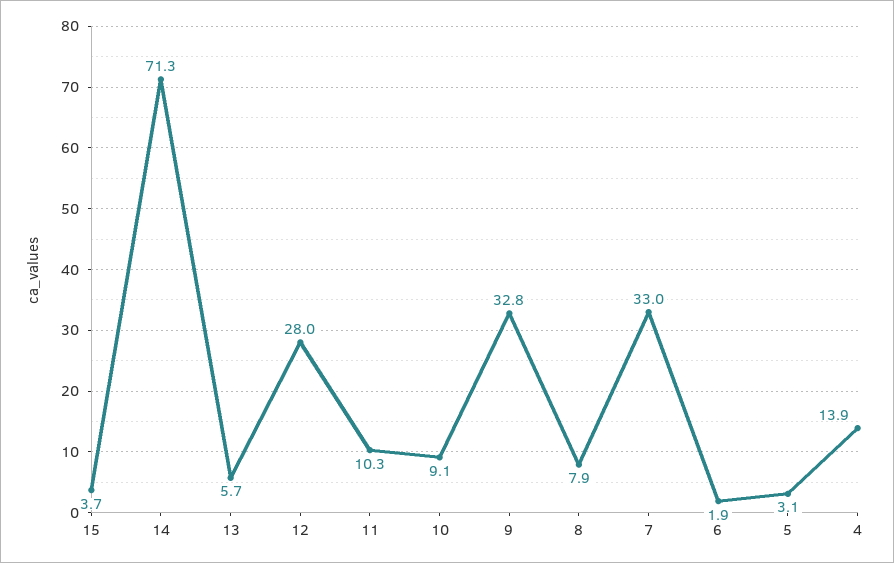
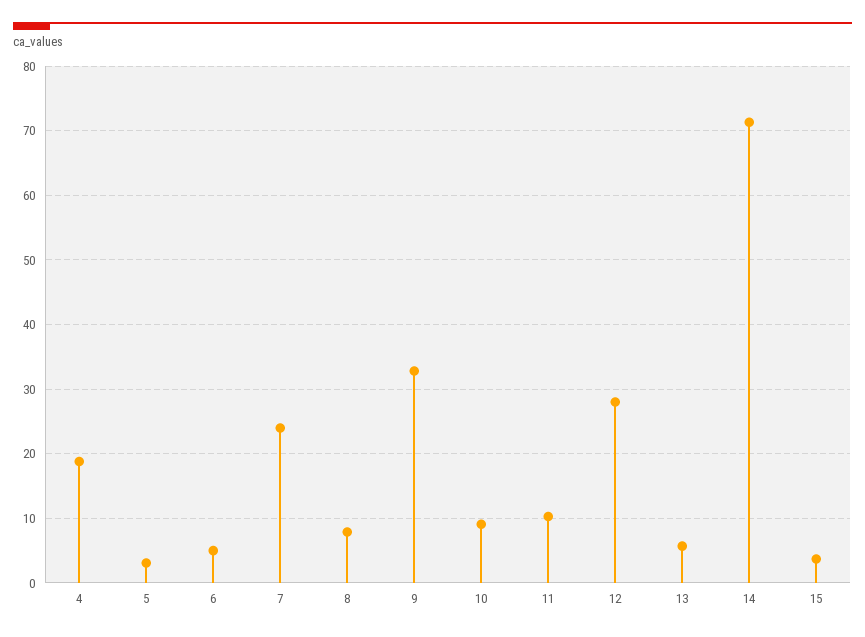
  {
    "15": 3.7,
    "14": 71.3,
    "13": 5.7,
    "12": 28,
    "11": 10.3,
    "10": 9.1,
    "9": 32.8,
    "8": 7.9,
-   "7": 33,
+   "7": 24,
-   "6": 1.9,
+   "6": 5,
    "5": 3.1,
-   "4": 13.9
+   "4": 19
  }

